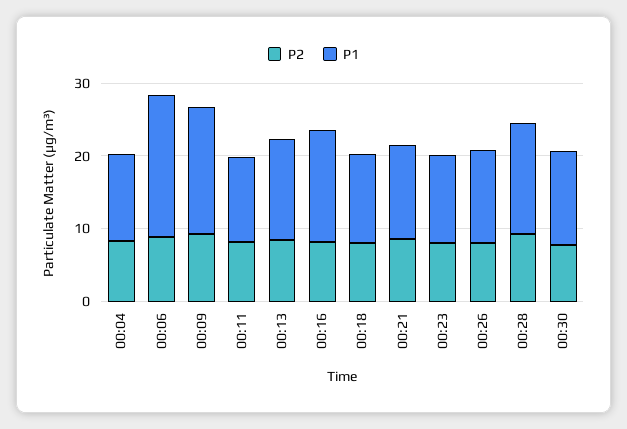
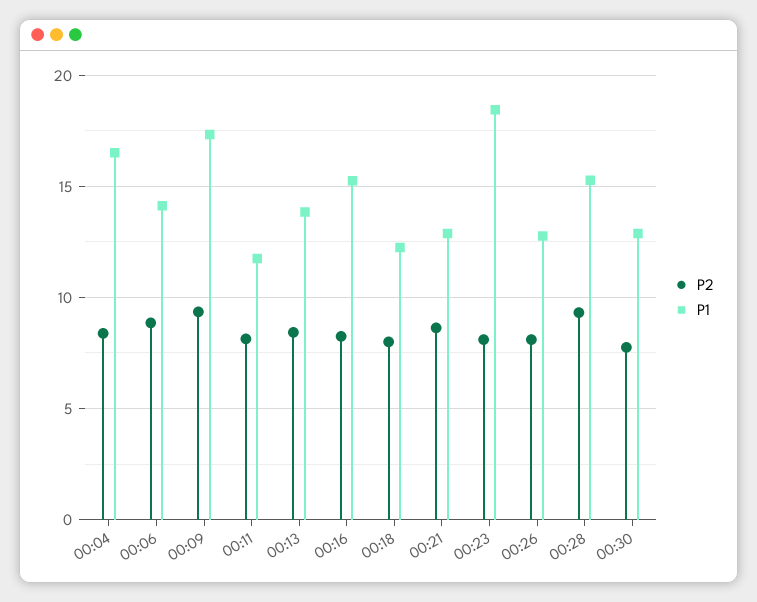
  {
    "P2": {
      "00:04": 8.5,
      "00:06": 9,
      "00:09": 9.5,
      "00:11": 8,
      "00:13": 8.5,
      "00:16": 8.5,
      "00:18": 8,
      "00:21": 8.5,
      "00:23": 8,
      "00:26": 8,
      "00:28": 9.5,
      "00:30": 8
    },
    "P1": {
-     "00:04": 12,
+     "00:04": 16.5,
-     "00:06": 20,
+     "00:06": 14,
      "00:09": 17.5,
      "00:11": 12,
      "00:13": 14,
      "00:16": 15.5,
      "00:18": 12.5,
      "00:21": 13,
-     "00:23": 12,
+     "00:23": 18.5,
      "00:26": 13,
      "00:28": 15.5,
      "00:30": 13
    }
  }

